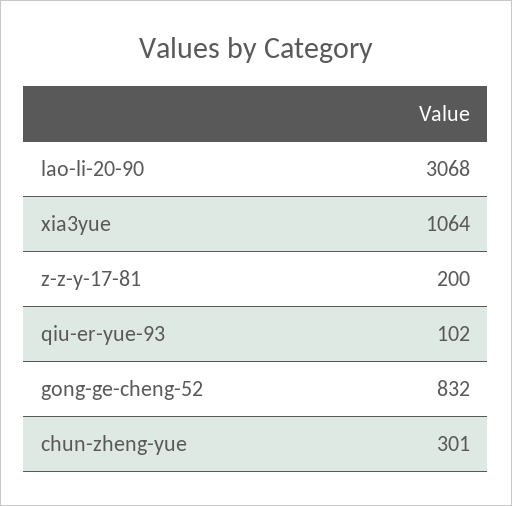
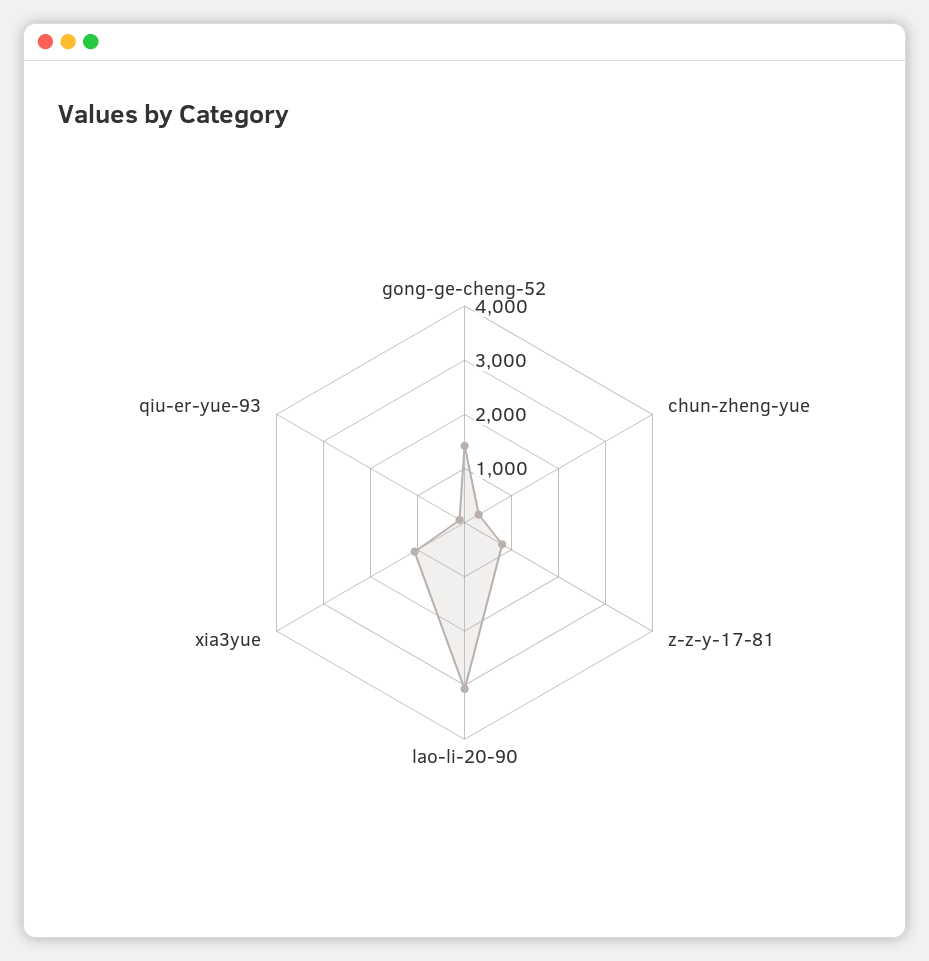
  {
    "lao-li-20-90": 3068,
    "xia3yue": 1064,
-   "z-z-y-17-81": 200,
+   "z-z-y-17-81": 800,
    "qiu-er-yue-93": 102,
-   "gong-ge-cheng-52": 832,
+   "gong-ge-cheng-52": 1400,
    "chun-zheng-yue": 301
  }

